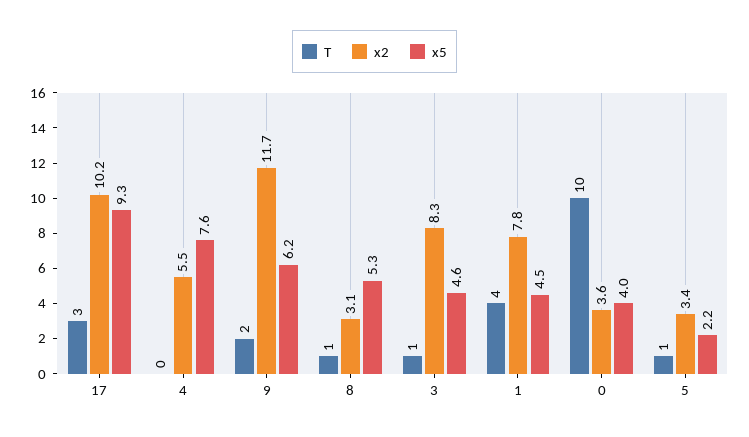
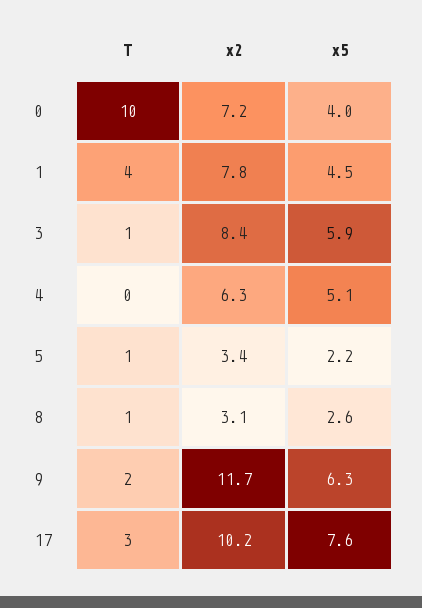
  {
    "T": {
      "17": 3,
      "4": 0,
      "9": 2,
      "8": 1,
      "3": 1,
      "1": 4,
      "0": 10,
      "5": 1
    },
    "x2": {
      "17": 10.2,
-     "4": 5.5,
+     "4": 6.3,
      "9": 11.7,
      "8": 3.1,
-     "3": 8.3,
+     "3": 8.4,
      "1": 7.8,
-     "0": 3.6,
+     "0": 7.2,
      "5": 3.4
    },
    "x5": {
-     "17": 9.3,
+     "17": 7.6,
-     "4": 7.6,
+     "4": 5.1,
-     "9": 6.2,
+     "9": 6.3,
-     "8": 5.3,
+     "8": 2.6,
-     "3": 4.6,
+     "3": 5.9,
      "1": 4.5,
      "0": 4,
      "5": 2.2
    }
  }

